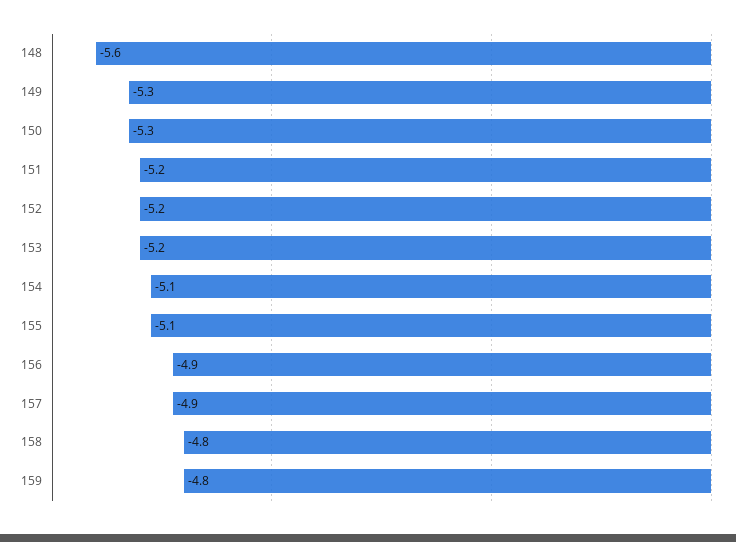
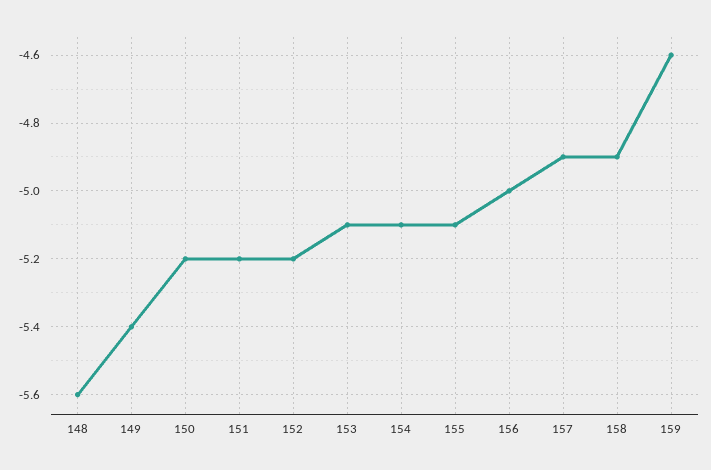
  {
    "148": -5.6,
-   "149": -5.3,
+   "149": -5.4,
-   "150": -5.3,
+   "150": -5.2,
    "151": -5.2,
    "152": -5.2,
-   "153": -5.2,
+   "153": -5.1,
    "154": -5.1,
    "155": -5.1,
-   "156": -4.9,
+   "156": -5,
    "157": -4.9,
-   "158": -4.8,
+   "158": -4.9,
-   "159": -4.8
+   "159": -4.6
  }

